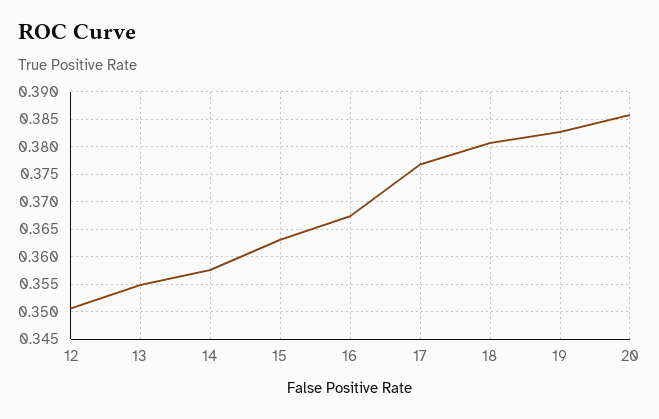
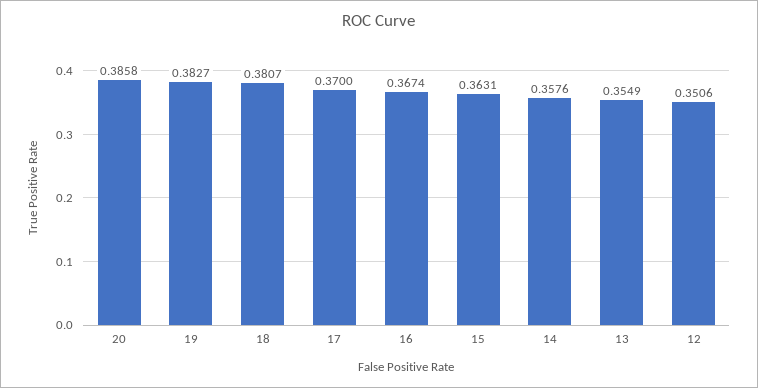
  {
    "12": 0.3506,
    "13": 0.3549,
    "14": 0.3576,
    "15": 0.3631,
    "16": 0.3674,
-   "17": 0.3775,
+   "17": 0.37,
    "18": 0.3807,
    "19": 0.3827,
    "20": 0.3858
  }

